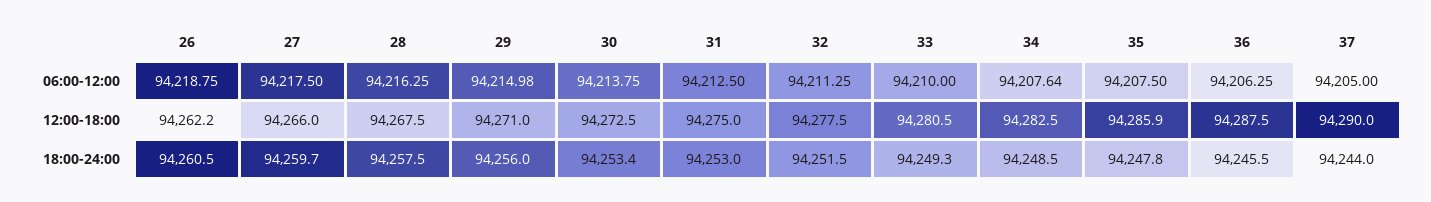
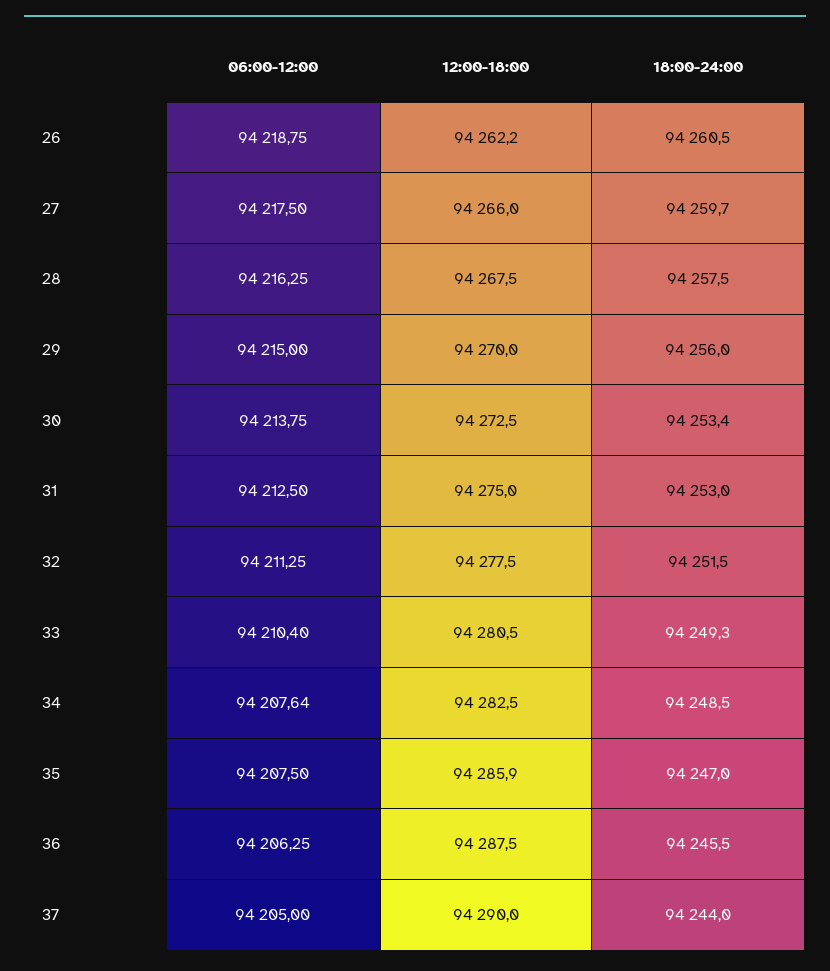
  {
    "26": {
      "06:00-12:00": 94218.75,
      "12:00-18:00": 94262.2,
      "18:00-24:00": 94260.5
    },
    "27": {
      "06:00-12:00": 94217.5,
      "12:00-18:00": 94266,
      "18:00-24:00": 94259.7
    },
    "28": {
      "06:00-12:00": 94216.25,
      "12:00-18:00": 94267.5,
      "18:00-24:00": 94257.5
    },
    "29": {
-     "06:00-12:00": 94214.98,
+     "06:00-12:00": 94215,
-     "12:00-18:00": 94271,
+     "12:00-18:00": 94270,
      "18:00-24:00": 94256
    },
    "30": {
      "06:00-12:00": 94213.75,
      "12:00-18:00": 94272.5,
      "18:00-24:00": 94253.4
    },
    "31": {
      "06:00-12:00": 94212.5,
      "12:00-18:00": 94275,
      "18:00-24:00": 94253
    },
    "32": {
      "06:00-12:00": 94211.25,
      "12:00-18:00": 94277.5,
      "18:00-24:00": 94251.5
    },
    "33": {
-     "06:00-12:00": 94210,
+     "06:00-12:00": 94210.4,
      "12:00-18:00": 94280.5,
      "18:00-24:00": 94249.3
    },
    "34": {
      "06:00-12:00": 94207.64,
      "12:00-18:00": 94282.5,
      "18:00-24:00": 94248.5
    },
    "35": {
      "06:00-12:00": 94207.5,
      "12:00-18:00": 94285.9,
-     "18:00-24:00": 94247.8
+     "18:00-24:00": 94247
    },
    "36": {
      "06:00-12:00": 94206.25,
      "12:00-18:00": 94287.5,
      "18:00-24:00": 94245.5
    },
    "37": {
      "06:00-12:00": 94205,
      "12:00-18:00": 94290,
      "18:00-24:00": 94244
    }
  }

